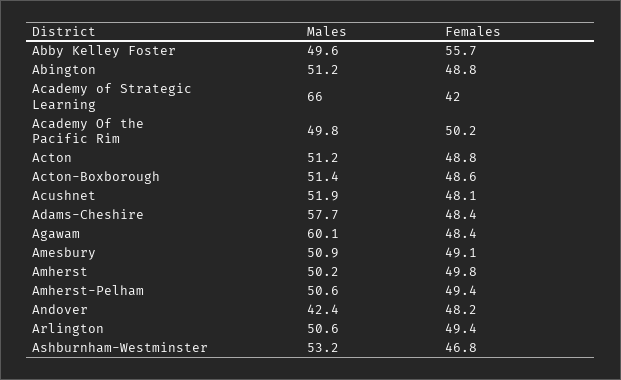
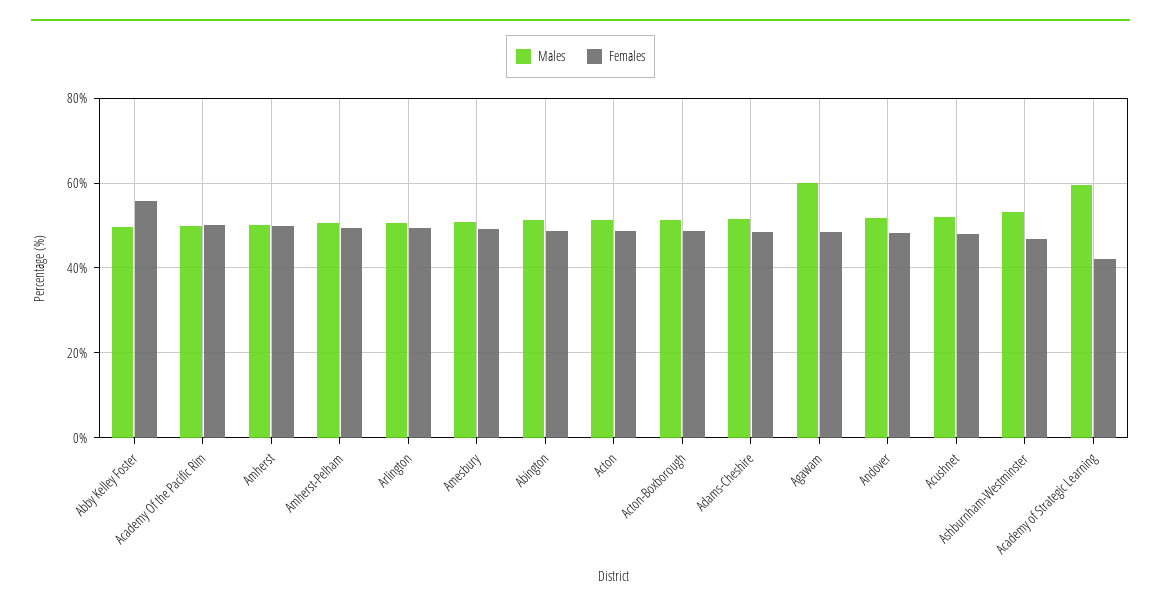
  {
    "Males": {
      "Abby Kelley Foster": 49.6,
      "Abington": 51.2,
-     "Academy of Strategic Learning": 66,
+     "Academy of Strategic Learning": 60,
      "Academy Of the Pacific Rim": 49.8,
      "Acton": 51.2,
      "Acton-Boxborough": 51.4,
      "Acushnet": 51.9,
-     "Adams-Cheshire": 57.7,
+     "Adams-Cheshire": 52,
      "Agawam": 60.1,
      "Amesbury": 50.9,
      "Amherst": 50.2,
      "Amherst-Pelham": 50.6,
-     "Andover": 42.4,
+     "Andover": 52,
      "Arlington": 50.6,
      "Ashburnham-Westminster": 53.2
    },
    "Females": {
      "Abby Kelley Foster": 55.7,
      "Abington": 48.8,
      "Academy of Strategic Learning": 42,
      "Academy Of the Pacific Rim": 50.2,
      "Acton": 48.8,
      "Acton-Boxborough": 48.6,
      "Acushnet": 48.1,
      "Adams-Cheshire": 48.4,
      "Agawam": 48.4,
      "Amesbury": 49.1,
      "Amherst": 49.8,
      "Amherst-Pelham": 49.4,
      "Andover": 48.2,
      "Arlington": 49.4,
      "Ashburnham-Westminster": 46.8
    }
  }

